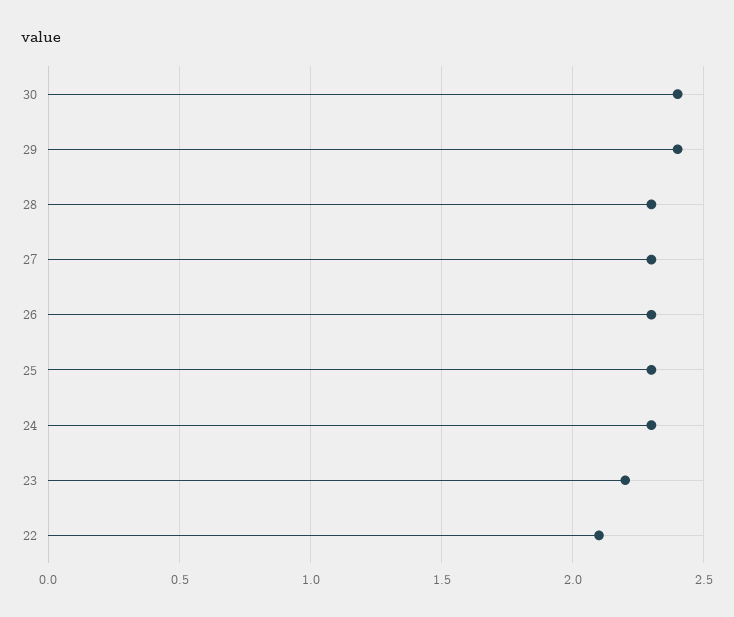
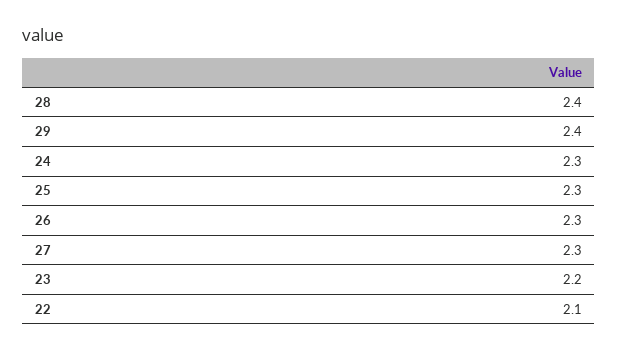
  {
-   "30": 2.4,
    "29": 2.4,
-   "28": 2.3,
+   "28": 2.4,
    "27": 2.3,
    "26": 2.3,
    "25": 2.3,
    "24": 2.3,
    "23": 2.2,
    "22": 2.1
  }

